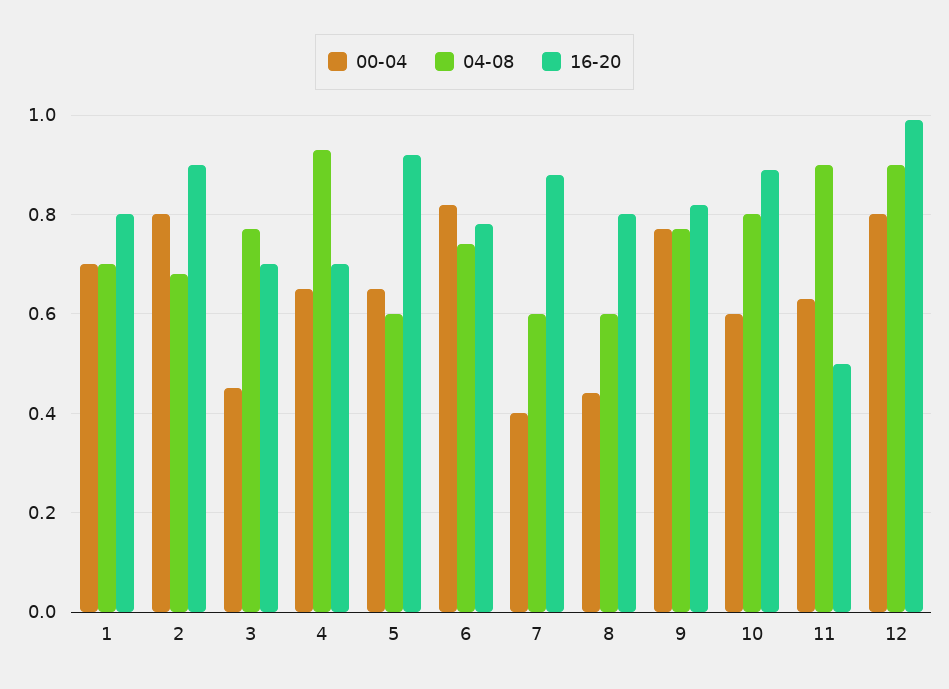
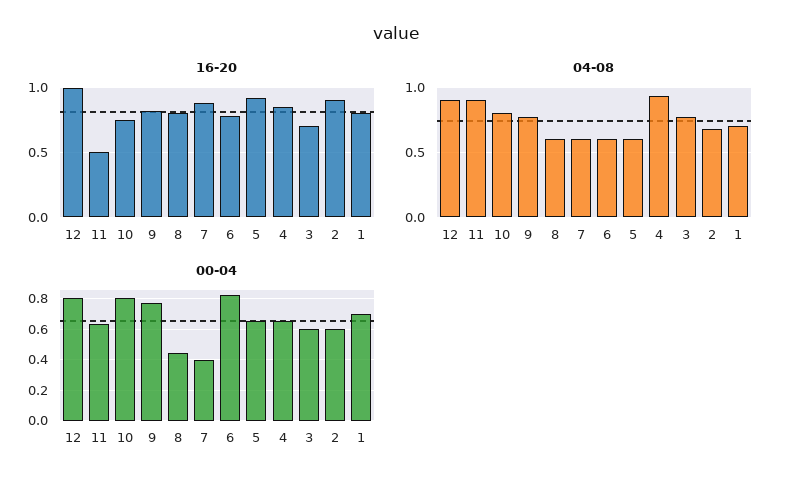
  {
    "00-04": {
      "1": 0.7,
-     "2": 0.8,
+     "2": 0.6,
-     "3": 0.45,
+     "3": 0.6,
      "4": 0.65,
      "5": 0.65,
      "6": 0.8,
      "7": 0.4,
      "8": 0.45,
      "9": 0.75,
-     "10": 0.6,
+     "10": 0.8,
      "11": 0.65,
      "12": 0.8
    },
    "04-08": {
      "1": 0.7,
      "2": 0.7,
      "3": 0.75,
      "4": 0.95,
      "5": 0.6,
-     "6": 0.75,
+     "6": 0.6,
      "7": 0.6,
      "8": 0.6,
      "9": 0.75,
      "10": 0.8,
      "11": 0.9,
      "12": 0.9
    },
    "16-20": {
      "1": 0.8,
      "2": 0.9,
      "3": 0.7,
-     "4": 0.7,
+     "4": 0.85,
      "5": 0.9,
      "6": 0.8,
      "7": 0.9,
      "8": 0.8,
      "9": 0.8,
-     "10": 0.9,
+     "10": 0.75,
      "11": 0.5,
      "12": 1
    }
  }

